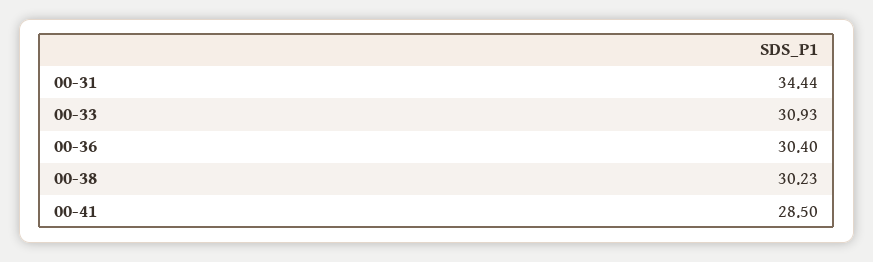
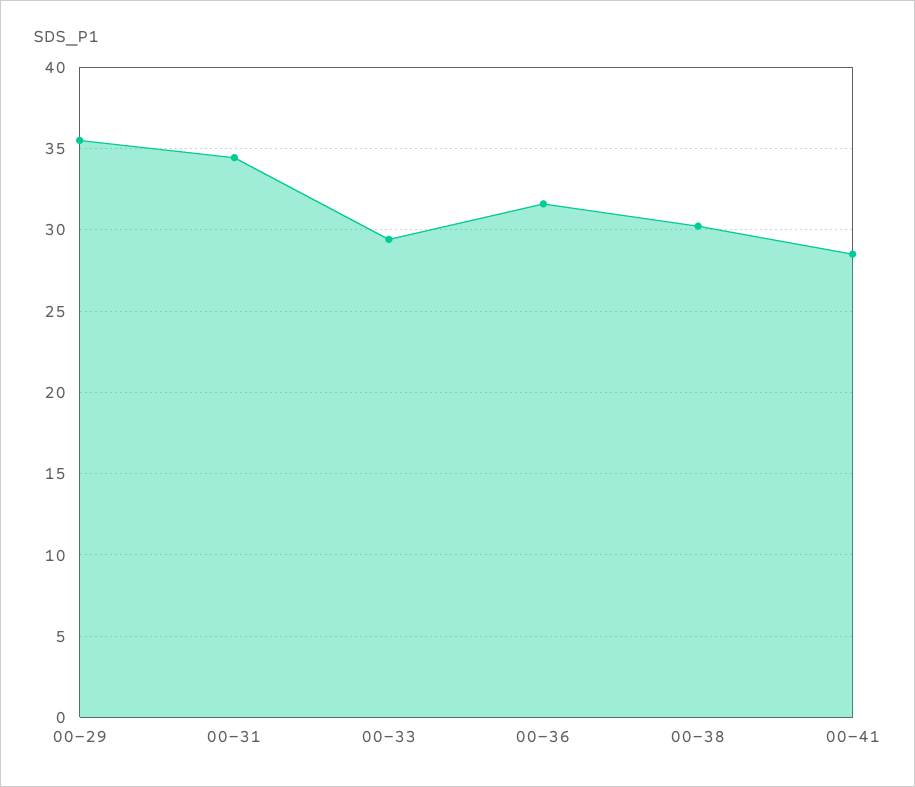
  {
    "00-31": 34.44,
-   "00-33": 30.93,
+   "00-33": 29.5,
-   "00-36": 30.4,
+   "00-36": 31.5,
    "00-38": 30.23,
-   "00-41": 28.5
+   "00-41": 28.5,
+   "00-29": 35.5
  }

